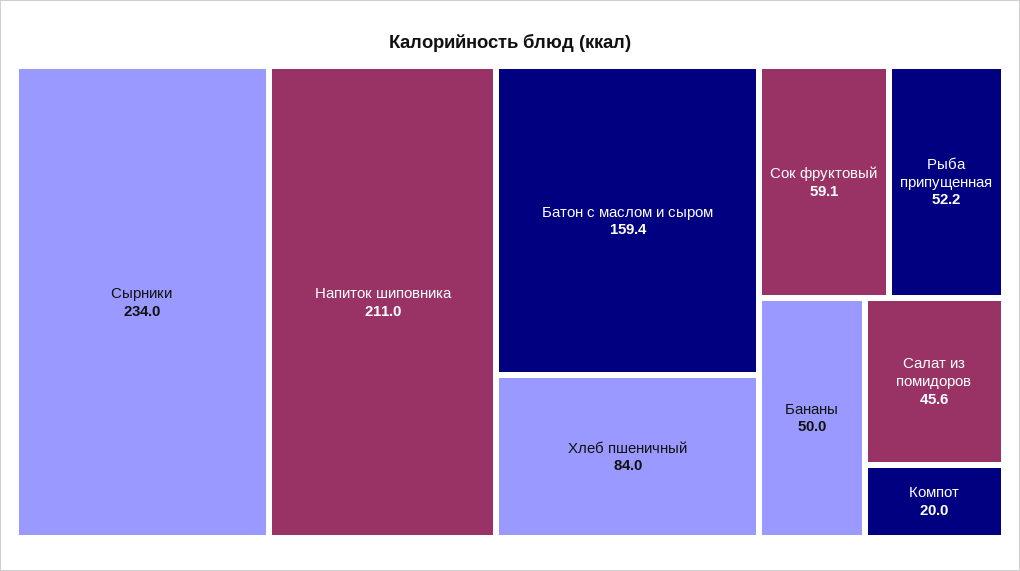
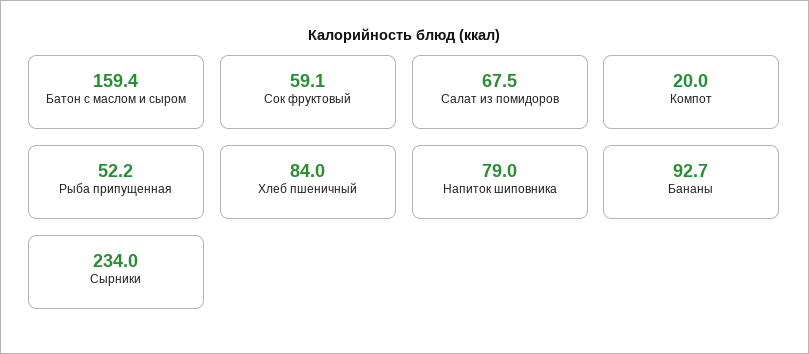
  {
    "Сырники": 234,
-   "Напиток шиповника": 211,
+   "Напиток шиповника": 79,
    "Батон с маслом и сыром": 159.4,
    "Хлеб пшеничный": 84,
    "Сок фруктовый": 59.1,
    "Рыба припущенная": 52.2,
-   "Бананы": 50,
+   "Бананы": 92.7,
-   "Салат из помидоров": 45.6,
+   "Салат из помидоров": 67.5,
    "Компот": 20
  }

